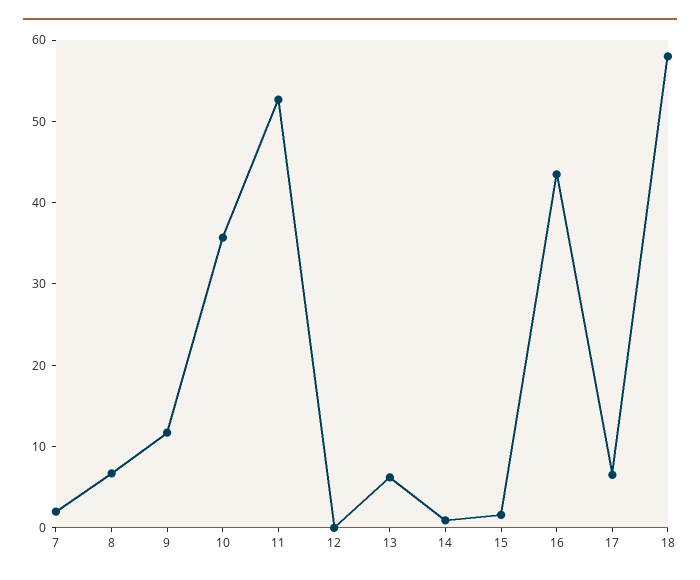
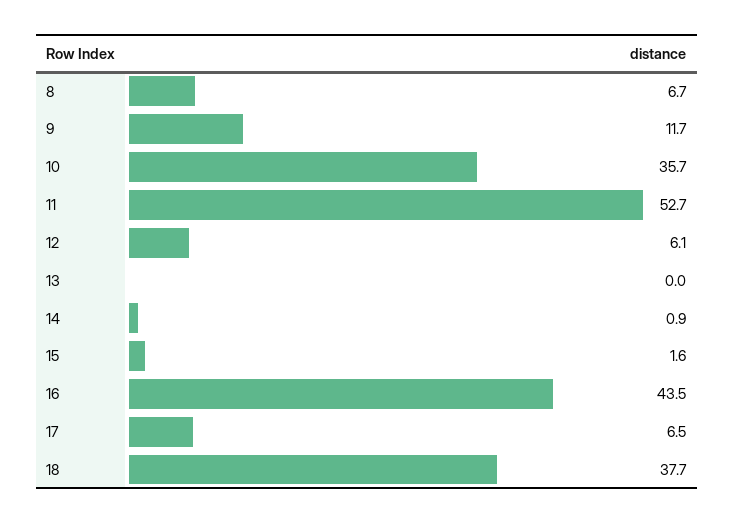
  {
-   "7": 2,
    "8": 6.7,
    "9": 11.7,
    "10": 35.7,
    "11": 52.7,
-   "12": 0,
+   "12": 6.1,
-   "13": 6,
+   "13": 0,
    "14": 0.9,
    "15": 1.6,
    "16": 43.5,
    "17": 6.5,
-   "18": 58
+   "18": 37.7
  }

